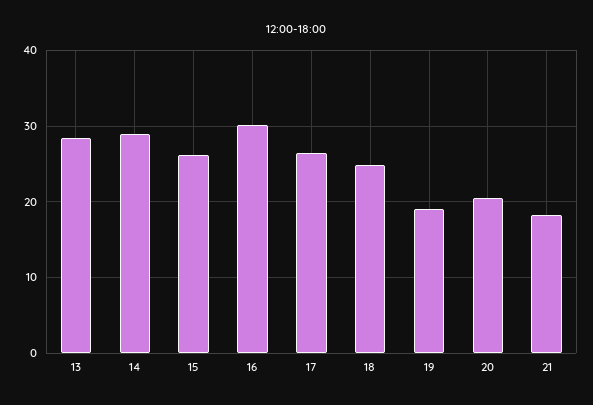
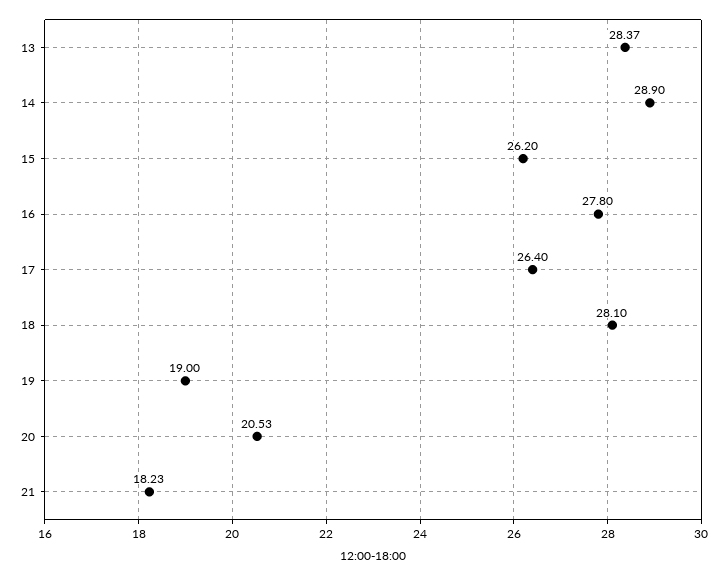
  {
    "13": 28.37,
    "14": 28.9,
    "15": 26.2,
-   "16": 30,
+   "16": 27.8,
    "17": 26.4,
-   "18": 25,
+   "18": 28.1,
    "19": 19,
    "20": 20.53,
    "21": 18.23
  }

